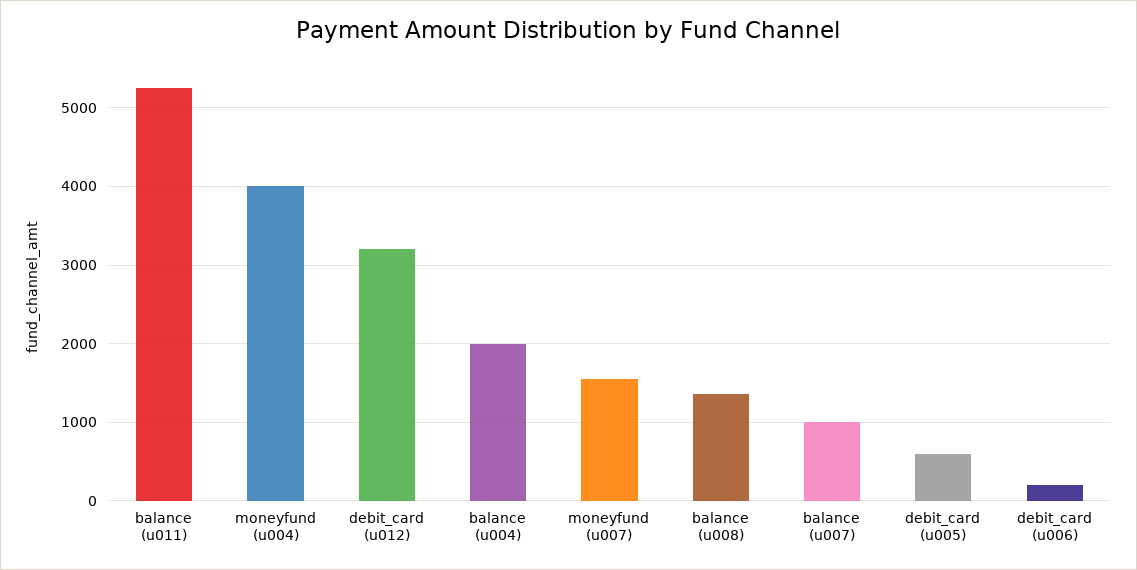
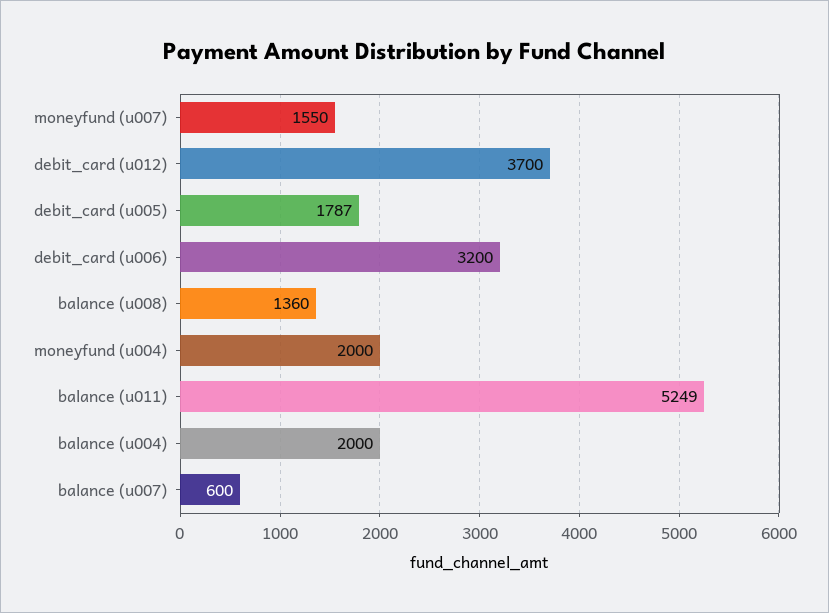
  {
    "balance (u011)": 5249,
-   "moneyfund (u004)": 4000,
+   "moneyfund (u004)": 2000,
-   "debit_card (u012)": 3200,
+   "debit_card (u012)": 3700,
    "balance (u004)": 2000,
    "moneyfund (u007)": 1550,
    "balance (u008)": 1360,
-   "balance (u007)": 1000,
+   "balance (u007)": 600,
-   "debit_card (u005)": 600,
+   "debit_card (u005)": 1787,
-   "debit_card (u006)": 200
+   "debit_card (u006)": 3200
  }

